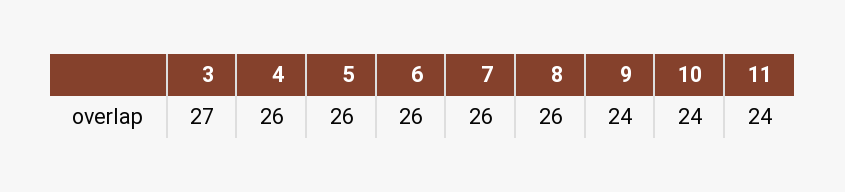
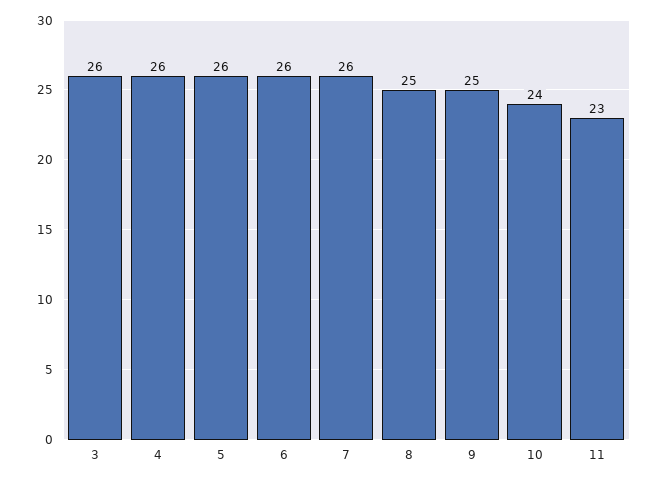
  {
-   "3": 27,
+   "3": 26,
    "4": 26,
    "5": 26,
    "6": 26,
    "7": 26,
-   "8": 26,
+   "8": 25,
-   "9": 24,
+   "9": 25,
    "10": 24,
-   "11": 24
+   "11": 23
  }

